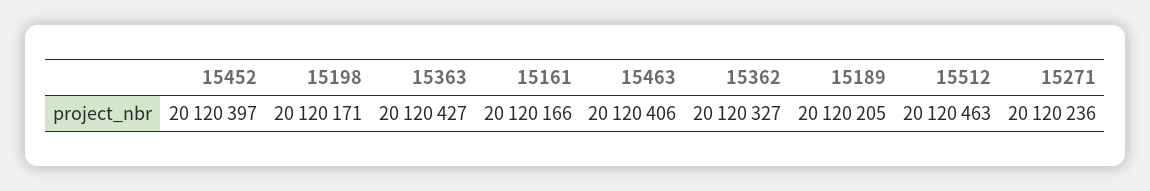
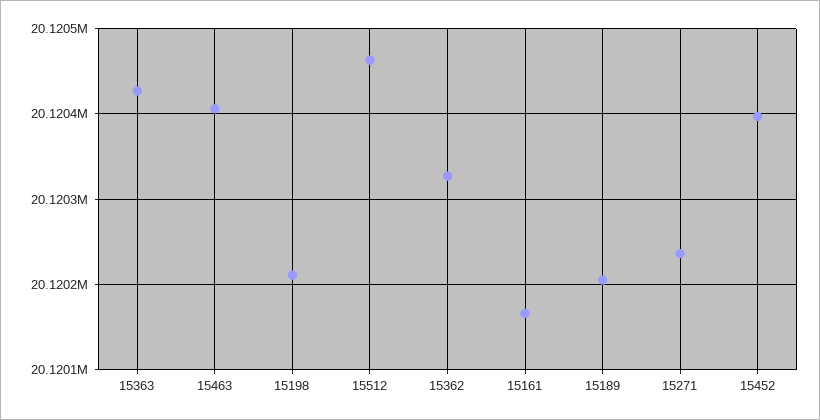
  {
    "15452": 20120397,
-   "15198": 20120171,
+   "15198": 20120210,
    "15363": 20120427,
    "15161": 20120166,
    "15463": 20120406,
    "15362": 20120327,
    "15189": 20120205,
    "15512": 20120463,
    "15271": 20120236
  }

